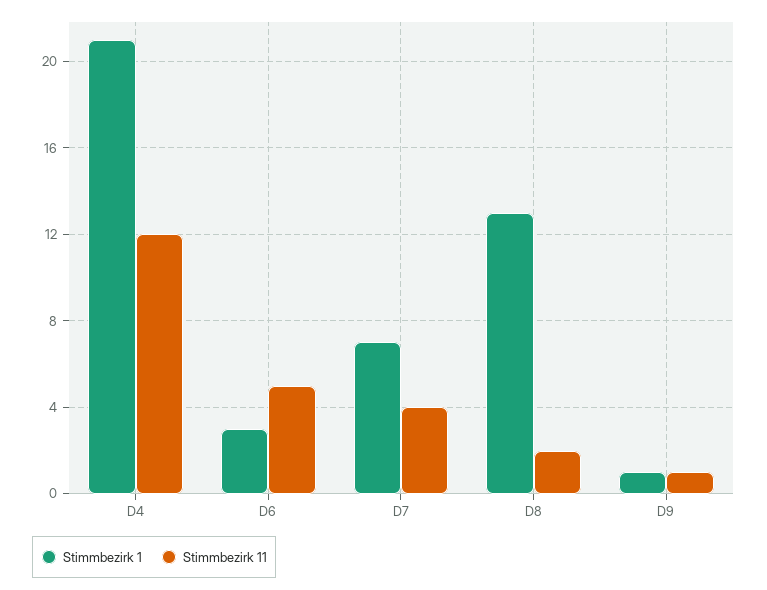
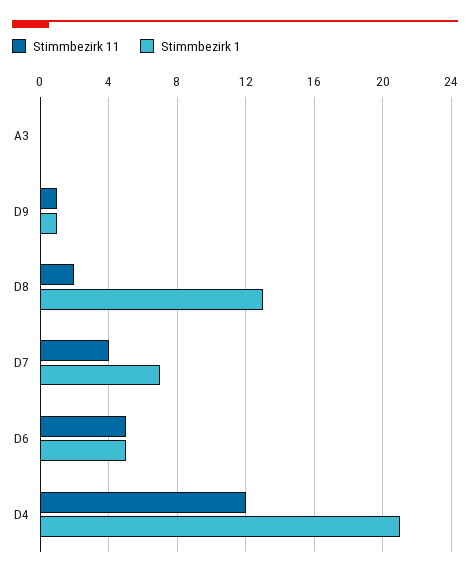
  {
    "Stimmbezirk 1": {
      "D4": 21,
-     "D6": 3,
+     "D6": 5,
      "D7": 7,
      "D8": 13,
-     "D9": 1
+     "D9": 1,
+     "A3": 0
    },
    "Stimmbezirk 11": {
      "D4": 12,
      "D6": 5,
      "D7": 4,
      "D8": 2,
-     "D9": 1
+     "D9": 1,
+     "A3": 0
    }
  }

